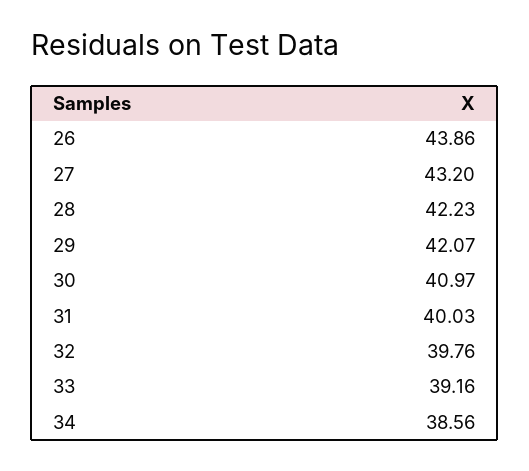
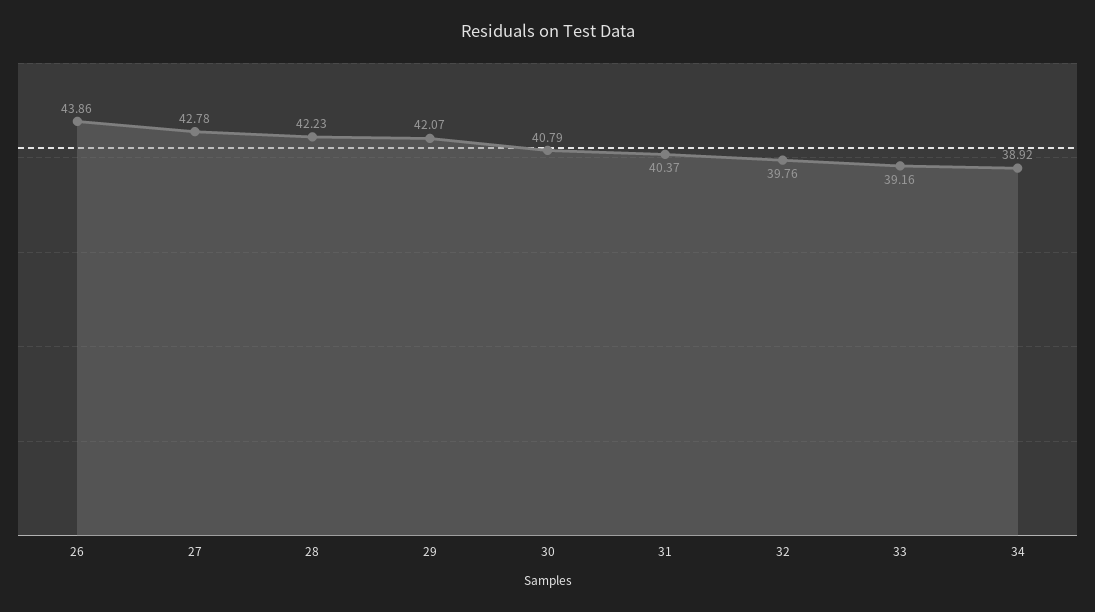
  {
    "26": 43.86,
-   "27": 43.2,
+   "27": 42.78,
    "28": 42.23,
    "29": 42.07,
-   "30": 40.97,
+   "30": 40.79,
-   "31": 40.03,
+   "31": 40.37,
    "32": 39.76,
    "33": 39.16,
-   "34": 38.56
+   "34": 38.92
  }

